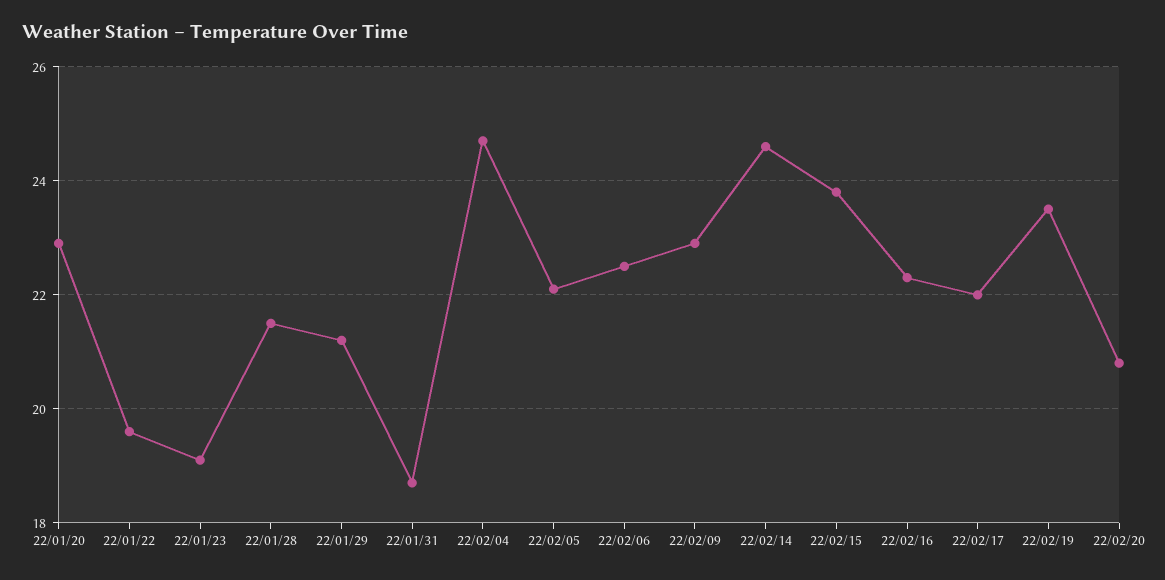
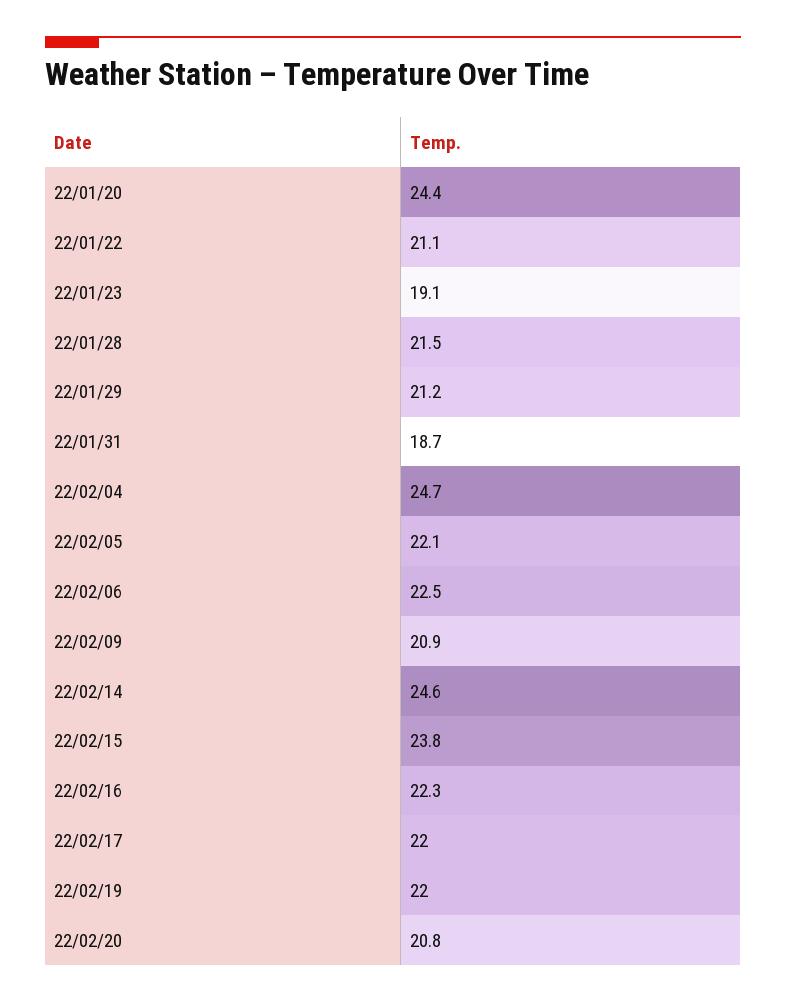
  {
-   "22/01/20": 23,
+   "22/01/20": 24.4,
-   "22/01/22": 19.5,
+   "22/01/22": 21.1,
    "22/01/23": 19.1,
    "22/01/28": 21.5,
    "22/01/29": 21.2,
    "22/01/31": 18.7,
    "22/02/04": 24.7,
    "22/02/05": 22.1,
    "22/02/06": 22.5,
-   "22/02/09": 23,
+   "22/02/09": 20.9,
    "22/02/14": 24.6,
    "22/02/15": 23.8,
    "22/02/16": 22.3,
    "22/02/17": 22,
-   "22/02/19": 23.5,
+   "22/02/19": 22,
    "22/02/20": 20.8
  }

